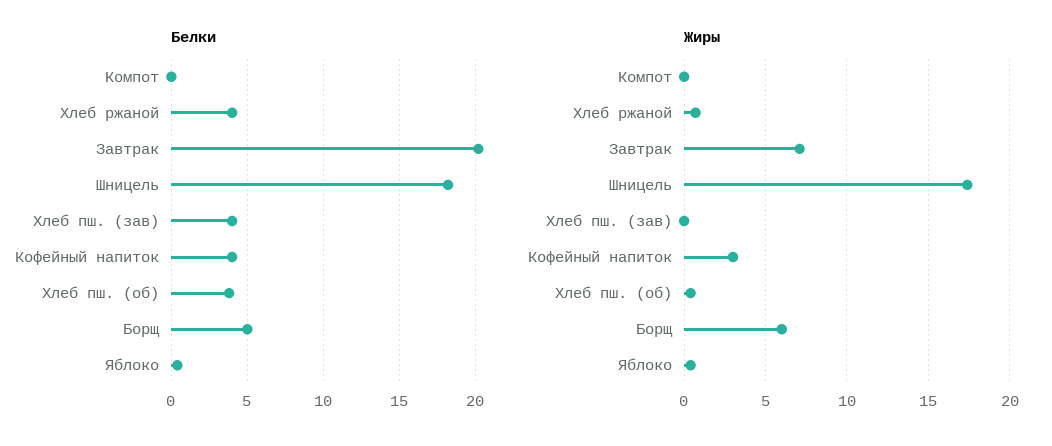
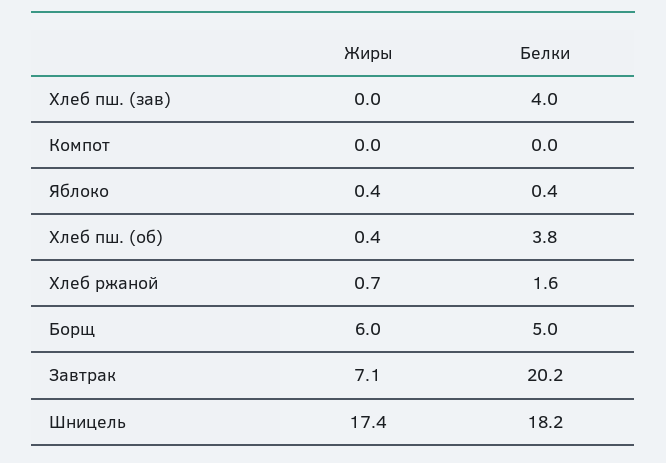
  {
    "Белки": {
      "Компот": 0,
-     "Хлеб ржаной": 4,
+     "Хлеб ржаной": 1.6,
      "Завтрак": 20.2,
      "Шницель": 18.2,
      "Хлеб пш. (зав)": 4,
-     "Кофейный напиток": 4,
      "Хлеб пш. (об)": 3.8,
      "Борщ": 5,
      "Яблоко": 0.4
    },
    "Жиры": {
      "Компот": 0,
      "Хлеб ржаной": 0.7,
      "Завтрак": 7.1,
      "Шницель": 17.4,
      "Хлеб пш. (зав)": 0,
-     "Кофейный напиток": 3,
      "Хлеб пш. (об)": 0.4,
      "Борщ": 6,
      "Яблоко": 0.4
    }
  }

